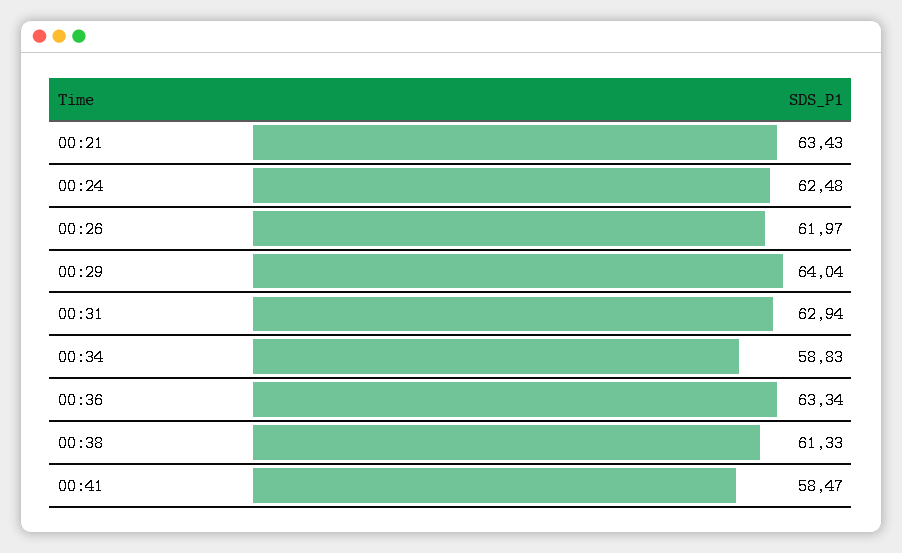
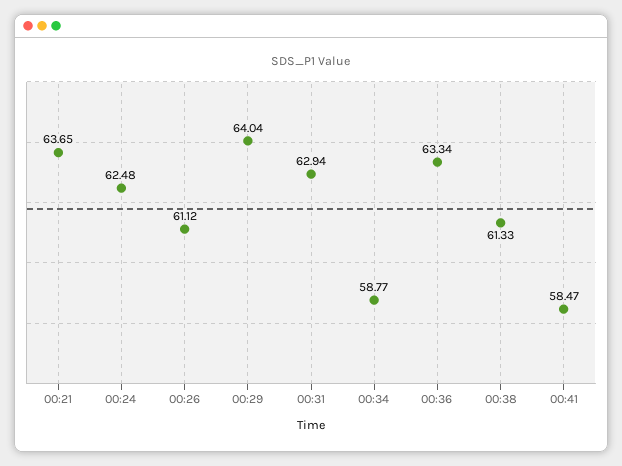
  {
-   "00:21": 63.43,
+   "00:21": 63.65,
    "00:24": 62.48,
-   "00:26": 61.97,
+   "00:26": 61.12,
    "00:29": 64.04,
    "00:31": 62.94,
-   "00:34": 58.83,
+   "00:34": 58.77,
    "00:36": 63.34,
    "00:38": 61.33,
    "00:41": 58.47
  }

